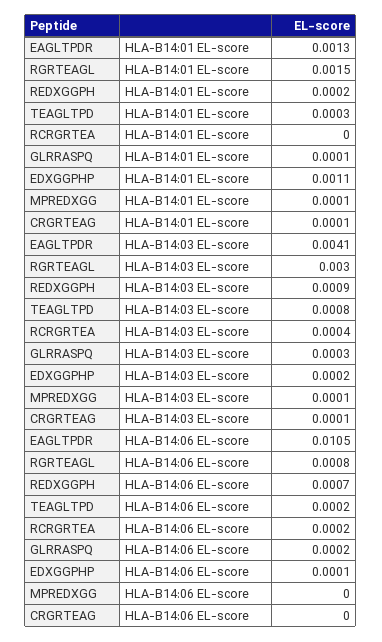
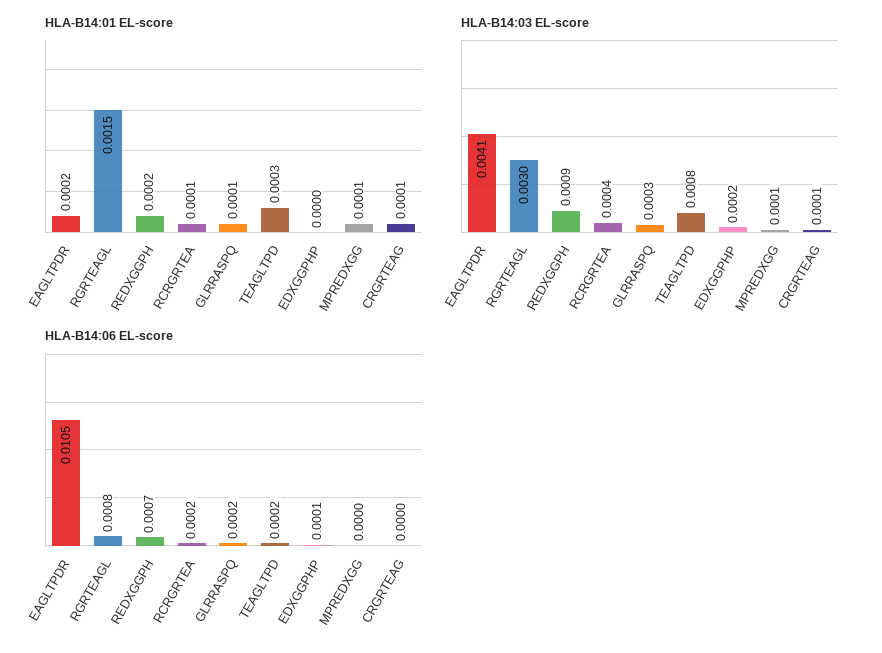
  {
    "HLA-B14:01 EL-score": {
-     "EAGLTPDR": 0.0013,
+     "EAGLTPDR": 0.0002,
      "RGRTEAGL": 0.0015,
      "REDXGGPH": 0.0002,
      "TEAGLTPD": 0.0003,
-     "RCRGRTEA": 0,
+     "RCRGRTEA": 0.0001,
      "GLRRASPQ": 0.0001,
-     "EDXGGPHP": 0.0011,
+     "EDXGGPHP": 0,
      "MPREDXGG": 0.0001,
      "CRGRTEAG": 0.0001
    },
    "HLA-B14:03 EL-score": {
      "EAGLTPDR": 0.0041,
      "RGRTEAGL": 0.003,
      "REDXGGPH": 0.0009,
      "TEAGLTPD": 0.0008,
      "RCRGRTEA": 0.0004,
      "GLRRASPQ": 0.0003,
      "EDXGGPHP": 0.0002,
      "MPREDXGG": 0.0001,
      "CRGRTEAG": 0.0001
    },
    "HLA-B14:06 EL-score": {
      "EAGLTPDR": 0.0105,
      "RGRTEAGL": 0.0008,
      "REDXGGPH": 0.0007,
      "TEAGLTPD": 0.0002,
      "RCRGRTEA": 0.0002,
      "GLRRASPQ": 0.0002,
      "EDXGGPHP": 0.0001,
      "MPREDXGG": 0,
      "CRGRTEAG": 0
    }
  }

